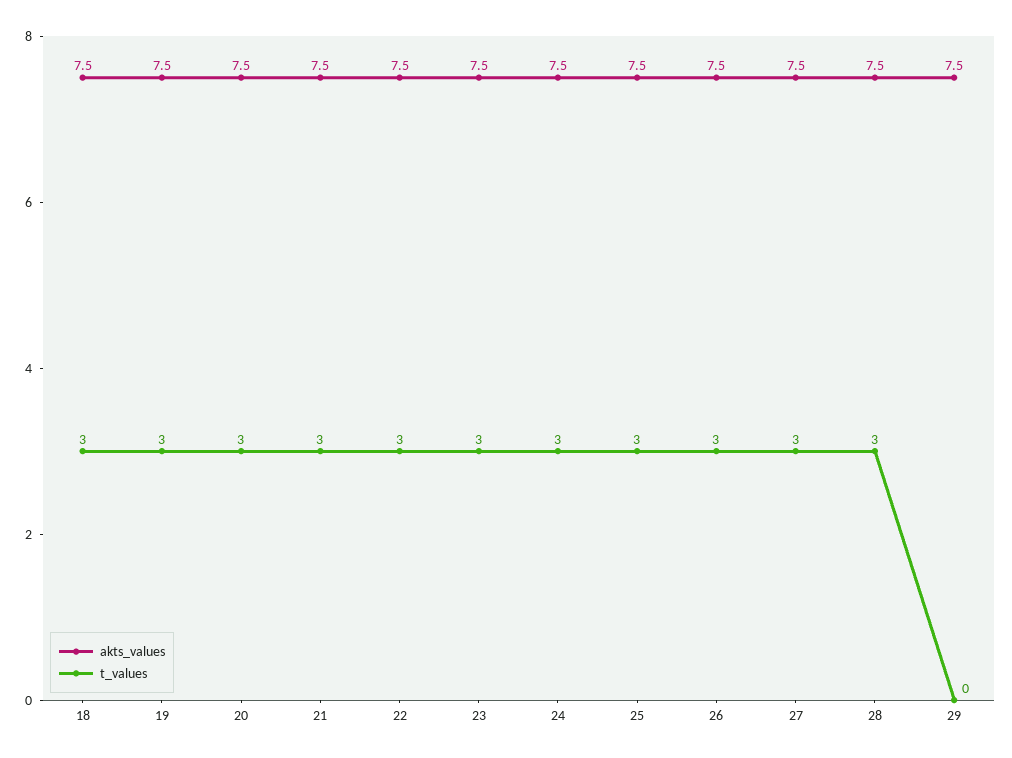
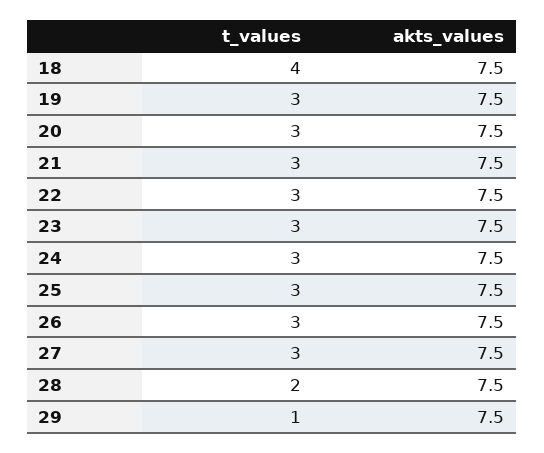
  {
    "akts_values": {
      "18": 7.5,
      "19": 7.5,
      "20": 7.5,
      "21": 7.5,
      "22": 7.5,
      "23": 7.5,
      "24": 7.5,
      "25": 7.5,
      "26": 7.5,
      "27": 7.5,
      "28": 7.5,
      "29": 7.5
    },
    "t_values": {
-     "18": 3,
+     "18": 4,
      "19": 3,
      "20": 3,
      "21": 3,
      "22": 3,
      "23": 3,
      "24": 3,
      "25": 3,
      "26": 3,
      "27": 3,
-     "28": 3,
+     "28": 2,
-     "29": 0
+     "29": 1
    }
  }

